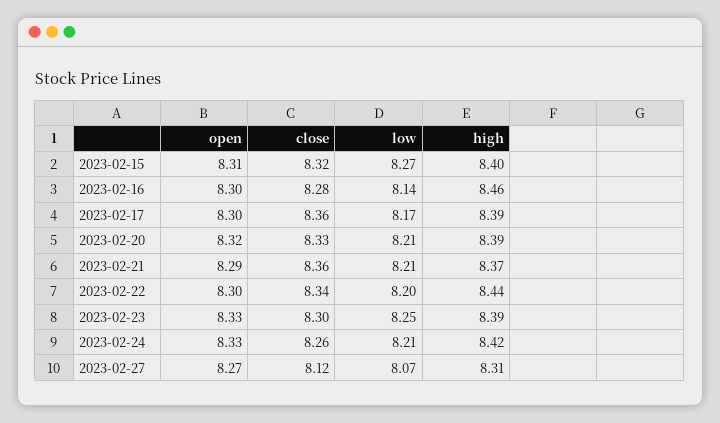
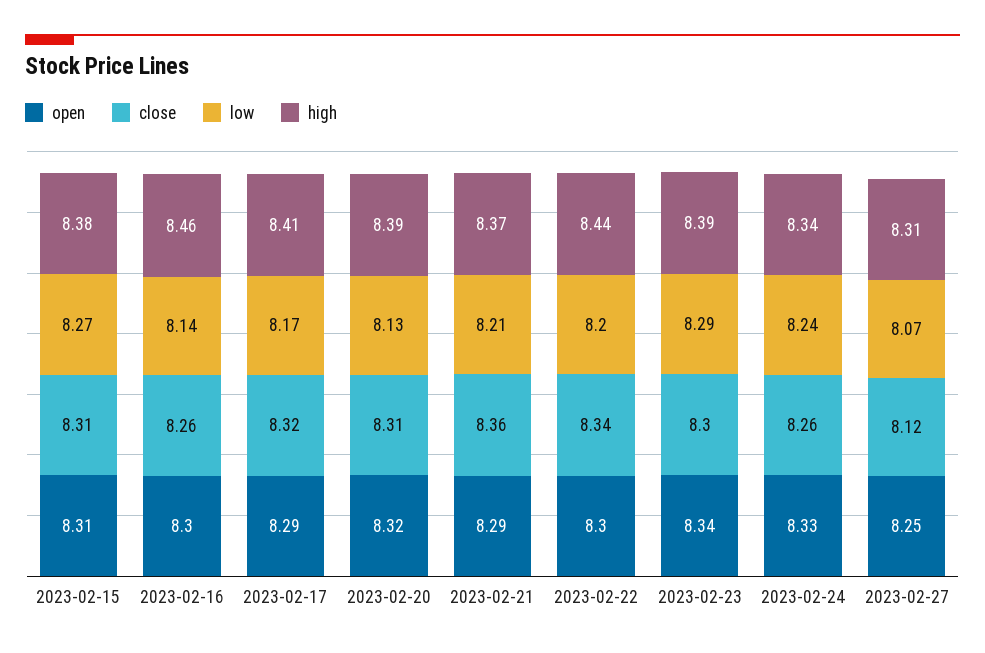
  {
    "open": {
      "2023-02-15": 8.31,
      "2023-02-16": 8.3,
-     "2023-02-17": 8.3,
+     "2023-02-17": 8.29,
      "2023-02-20": 8.32,
      "2023-02-21": 8.29,
      "2023-02-22": 8.3,
-     "2023-02-23": 8.33,
+     "2023-02-23": 8.34,
      "2023-02-24": 8.33,
-     "2023-02-27": 8.27
+     "2023-02-27": 8.25
    },
    "close": {
-     "2023-02-15": 8.32,
+     "2023-02-15": 8.31,
-     "2023-02-16": 8.28,
+     "2023-02-16": 8.26,
-     "2023-02-17": 8.36,
+     "2023-02-17": 8.32,
-     "2023-02-20": 8.33,
+     "2023-02-20": 8.31,
      "2023-02-21": 8.36,
      "2023-02-22": 8.34,
      "2023-02-23": 8.3,
      "2023-02-24": 8.26,
      "2023-02-27": 8.12
    },
    "low": {
      "2023-02-15": 8.27,
      "2023-02-16": 8.14,
      "2023-02-17": 8.17,
-     "2023-02-20": 8.21,
+     "2023-02-20": 8.13,
      "2023-02-21": 8.21,
      "2023-02-22": 8.2,
-     "2023-02-23": 8.25,
+     "2023-02-23": 8.29,
-     "2023-02-24": 8.21,
+     "2023-02-24": 8.24,
      "2023-02-27": 8.07
    },
    "high": {
-     "2023-02-15": 8.4,
+     "2023-02-15": 8.38,
      "2023-02-16": 8.46,
-     "2023-02-17": 8.39,
+     "2023-02-17": 8.41,
      "2023-02-20": 8.39,
      "2023-02-21": 8.37,
      "2023-02-22": 8.44,
      "2023-02-23": 8.39,
-     "2023-02-24": 8.42,
+     "2023-02-24": 8.34,
      "2023-02-27": 8.31
    }
  }

